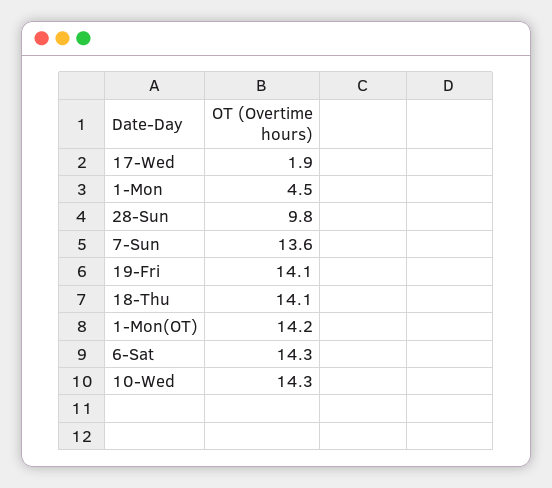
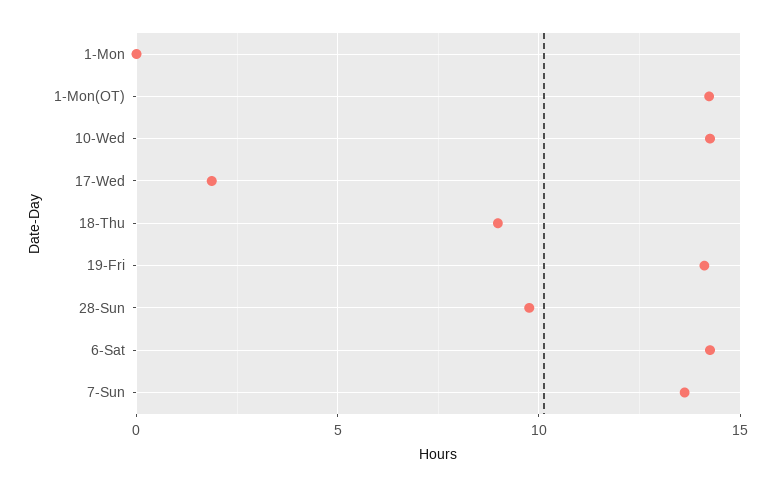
  {
    "17-Wed": 1.9,
-   "1-Mon": 4.5,
+   "1-Mon": 0,
    "28-Sun": 9.8,
    "7-Sun": 13.6,
    "19-Fri": 14.1,
-   "18-Thu": 14.1,
+   "18-Thu": 9,
    "1-Mon(OT)": 14.2,
    "6-Sat": 14.3,
    "10-Wed": 14.3
  }

